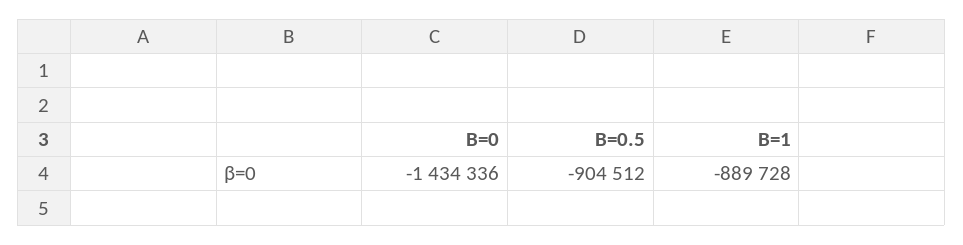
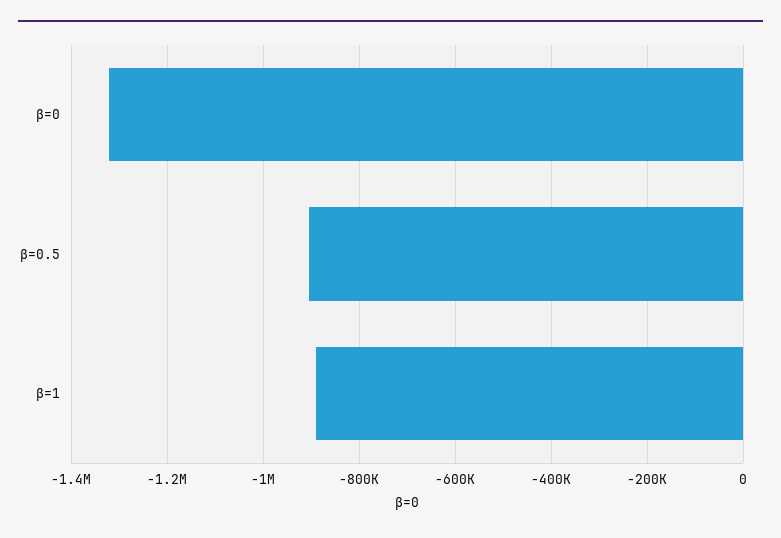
  {
-   "Β=0": -1434336,
+   "Β=0": -1320000,
    "Β=0.5": -904512,
    "Β=1": -889728
  }

